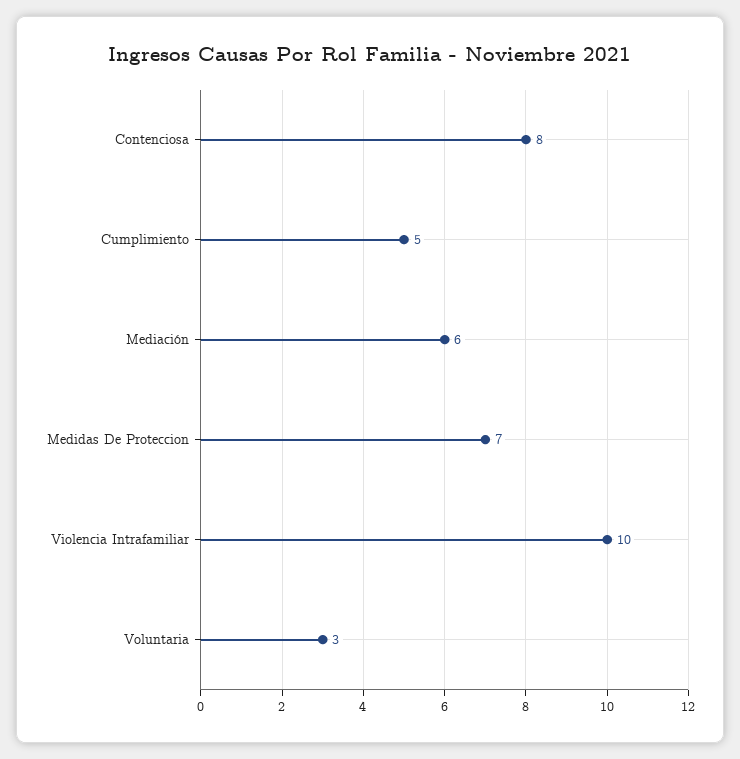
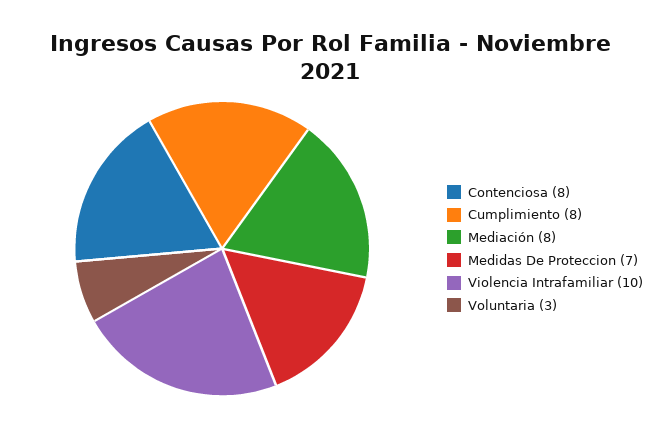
  {
    "Contenciosa": 8,
-   "Cumplimiento": 5,
+   "Cumplimiento": 8,
-   "Mediación": 6,
+   "Mediación": 8,
    "Medidas De Proteccion": 7,
    "Violencia Intrafamiliar": 10,
    "Voluntaria": 3
  }

